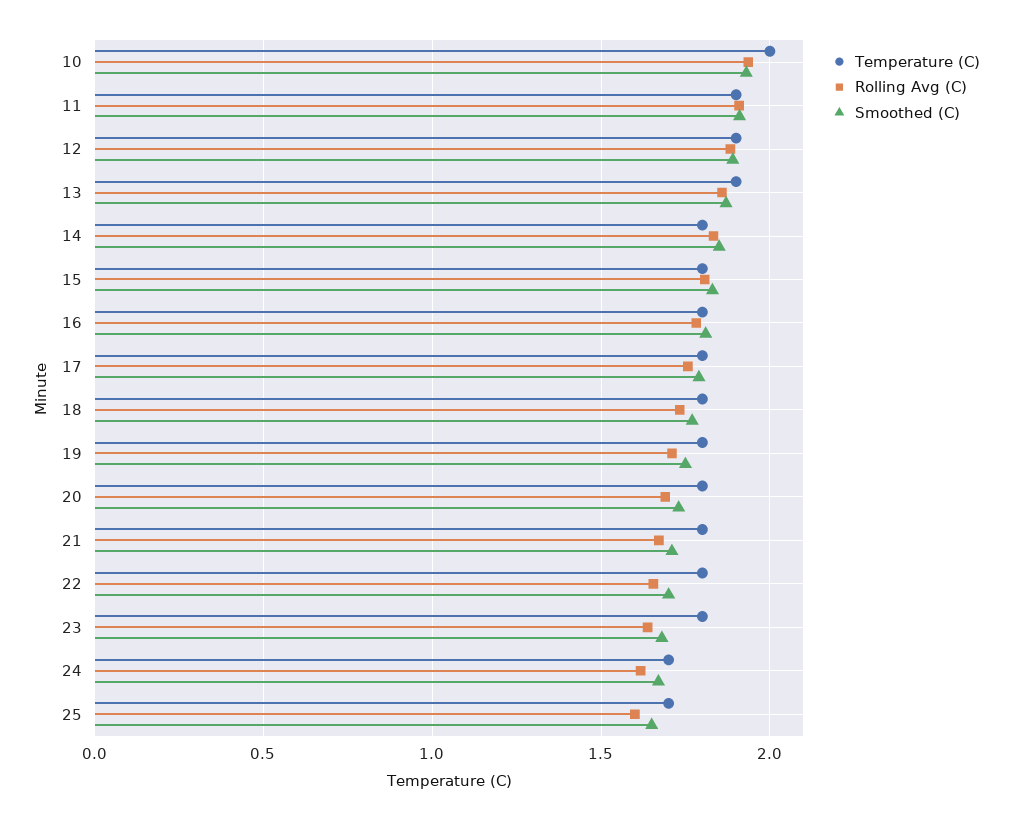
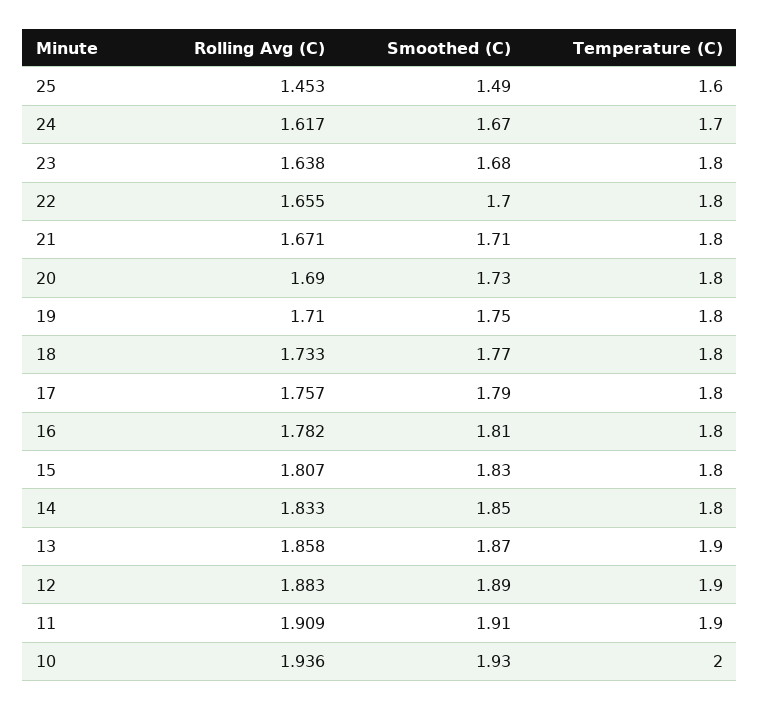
  {
    "Temperature (C)": {
      "10": 2,
      "11": 1.9,
      "12": 1.9,
      "13": 1.9,
      "14": 1.8,
      "15": 1.8,
      "16": 1.8,
      "17": 1.8,
      "18": 1.8,
      "19": 1.8,
      "20": 1.8,
      "21": 1.8,
      "22": 1.8,
      "23": 1.8,
      "24": 1.7,
-     "25": 1.7
+     "25": 1.6
    },
    "Rolling Avg (C)": {
      "10": 1.936,
      "11": 1.909,
      "12": 1.883,
      "13": 1.858,
      "14": 1.833,
      "15": 1.807,
      "16": 1.782,
      "17": 1.757,
      "18": 1.733,
      "19": 1.71,
      "20": 1.69,
      "21": 1.671,
      "22": 1.655,
      "23": 1.638,
      "24": 1.617,
-     "25": 1.6
+     "25": 1.453
    },
    "Smoothed (C)": {
      "10": 1.93,
      "11": 1.91,
      "12": 1.89,
      "13": 1.87,
      "14": 1.85,
      "15": 1.83,
      "16": 1.81,
      "17": 1.79,
      "18": 1.77,
      "19": 1.75,
      "20": 1.73,
      "21": 1.71,
      "22": 1.7,
      "23": 1.68,
      "24": 1.67,
-     "25": 1.65
+     "25": 1.49
    }
  }

